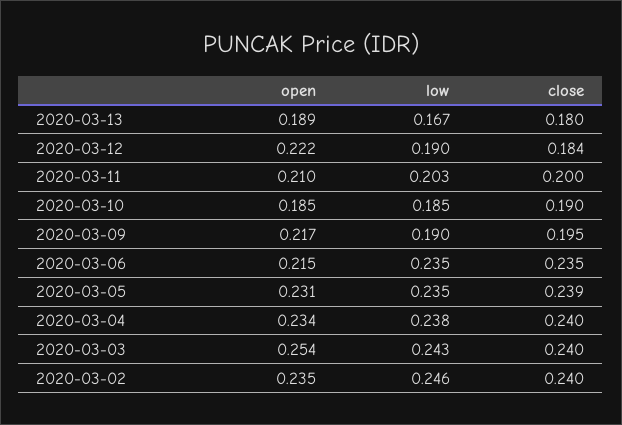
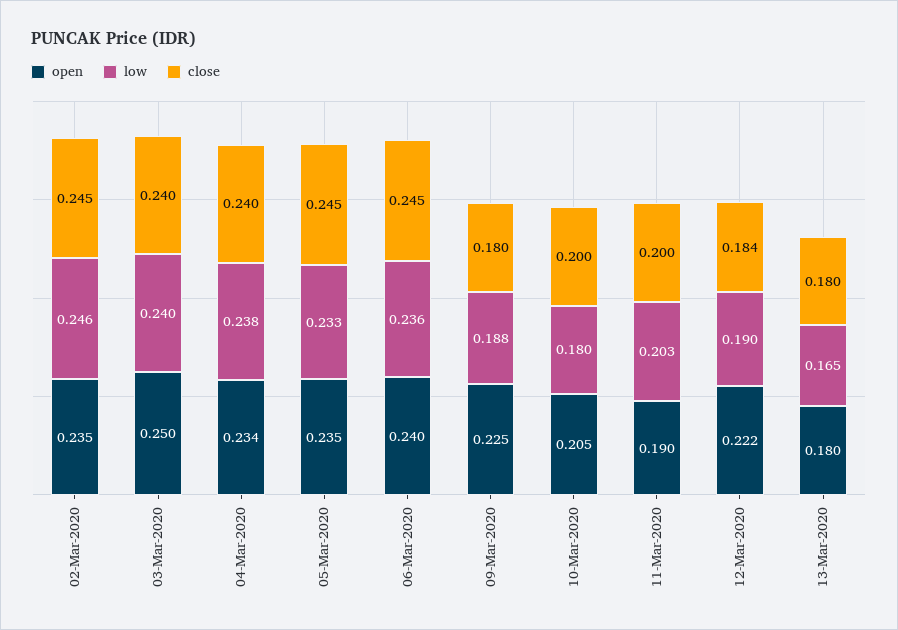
  {
    "open": {
-     "2020-03-13": 0.189,
+     "2020-03-13": 0.18,
      "2020-03-12": 0.222,
-     "2020-03-11": 0.21,
+     "2020-03-11": 0.19,
-     "2020-03-10": 0.185,
+     "2020-03-10": 0.205,
-     "2020-03-09": 0.217,
+     "2020-03-09": 0.225,
-     "2020-03-06": 0.215,
+     "2020-03-06": 0.24,
-     "2020-03-05": 0.231,
+     "2020-03-05": 0.235,
      "2020-03-04": 0.234,
-     "2020-03-03": 0.254,
+     "2020-03-03": 0.25,
      "2020-03-02": 0.235
    },
    "low": {
-     "2020-03-13": 0.167,
+     "2020-03-13": 0.165,
      "2020-03-12": 0.19,
      "2020-03-11": 0.203,
-     "2020-03-10": 0.185,
+     "2020-03-10": 0.18,
-     "2020-03-09": 0.19,
+     "2020-03-09": 0.188,
-     "2020-03-06": 0.235,
+     "2020-03-06": 0.236,
-     "2020-03-05": 0.235,
+     "2020-03-05": 0.233,
      "2020-03-04": 0.238,
-     "2020-03-03": 0.243,
+     "2020-03-03": 0.24,
      "2020-03-02": 0.246
    },
    "close": {
      "2020-03-13": 0.18,
      "2020-03-12": 0.184,
      "2020-03-11": 0.2,
-     "2020-03-10": 0.19,
+     "2020-03-10": 0.2,
-     "2020-03-09": 0.195,
+     "2020-03-09": 0.18,
-     "2020-03-06": 0.235,
+     "2020-03-06": 0.245,
-     "2020-03-05": 0.239,
+     "2020-03-05": 0.245,
      "2020-03-04": 0.24,
      "2020-03-03": 0.24,
-     "2020-03-02": 0.24
+     "2020-03-02": 0.245
    }
  }

